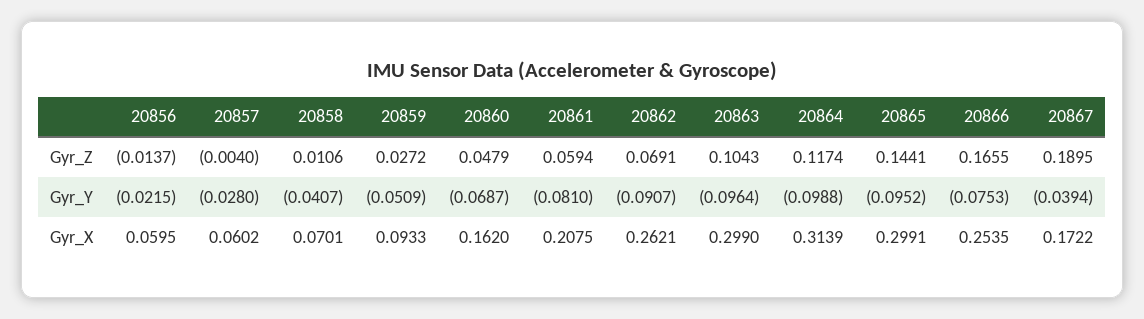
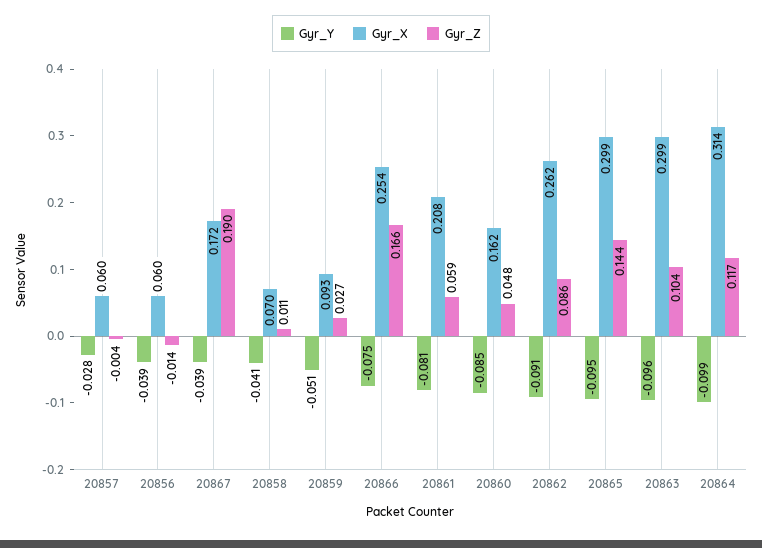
  {
    "Gyr_Z": {
      "20856": -0.0137,
      "20857": -0.004,
      "20858": 0.0106,
      "20859": 0.0272,
      "20860": 0.0479,
      "20861": 0.0594,
-     "20862": 0.0691,
+     "20862": 0.086,
      "20863": 0.1043,
      "20864": 0.1174,
      "20865": 0.1441,
      "20866": 0.1655,
      "20867": 0.1895
    },
    "Gyr_Y": {
-     "20856": -0.0215,
+     "20856": -0.039,
      "20857": -0.028,
      "20858": -0.0407,
      "20859": -0.0509,
-     "20860": -0.0687,
+     "20860": -0.085,
      "20861": -0.081,
      "20862": -0.0907,
      "20863": -0.0964,
      "20864": -0.0988,
      "20865": -0.0952,
      "20866": -0.0753,
      "20867": -0.0394
    },
    "Gyr_X": {
      "20856": 0.0595,
      "20857": 0.0602,
      "20858": 0.0701,
      "20859": 0.0933,
      "20860": 0.162,
      "20861": 0.2075,
      "20862": 0.2621,
      "20863": 0.299,
      "20864": 0.3139,
      "20865": 0.2991,
      "20866": 0.2535,
      "20867": 0.1722
    }
  }

